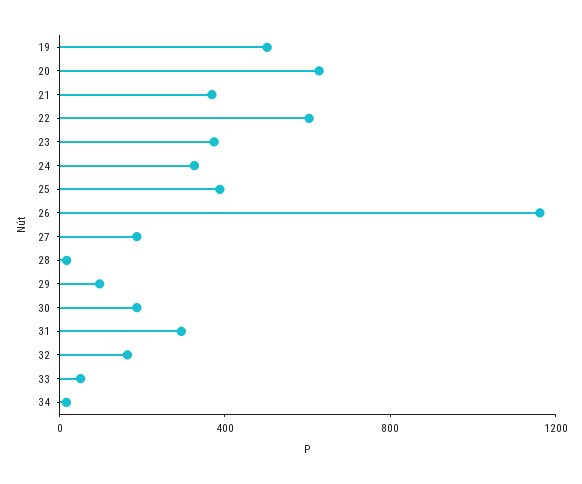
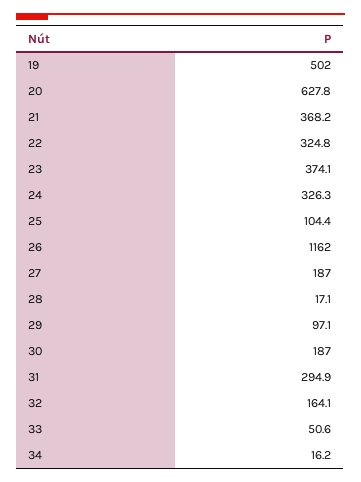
  {
    "19": 502,
    "20": 627.8,
    "21": 368.2,
-   "22": 600,
+   "22": 324.8,
    "23": 374.1,
    "24": 326.3,
-   "25": 400,
+   "25": 104.4,
    "26": 1162,
    "27": 187,
    "28": 17.1,
    "29": 97.1,
    "30": 187,
    "31": 294.9,
    "32": 164.1,
    "33": 50.6,
    "34": 16.2
  }

